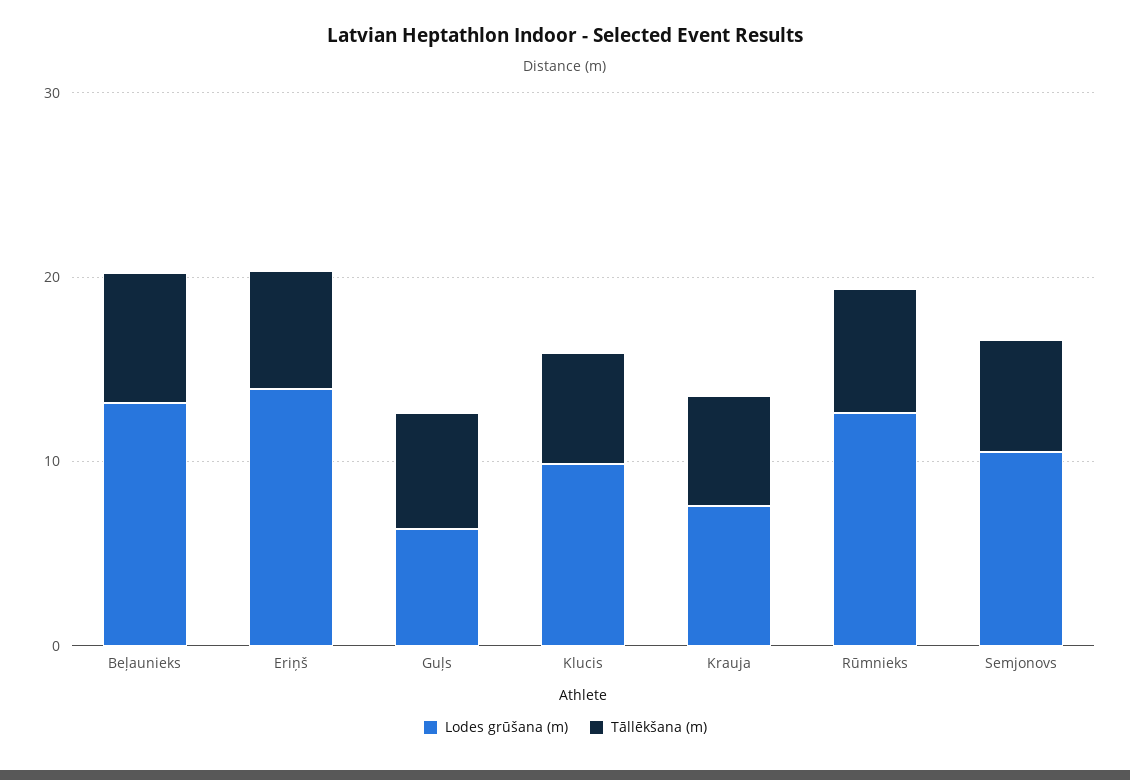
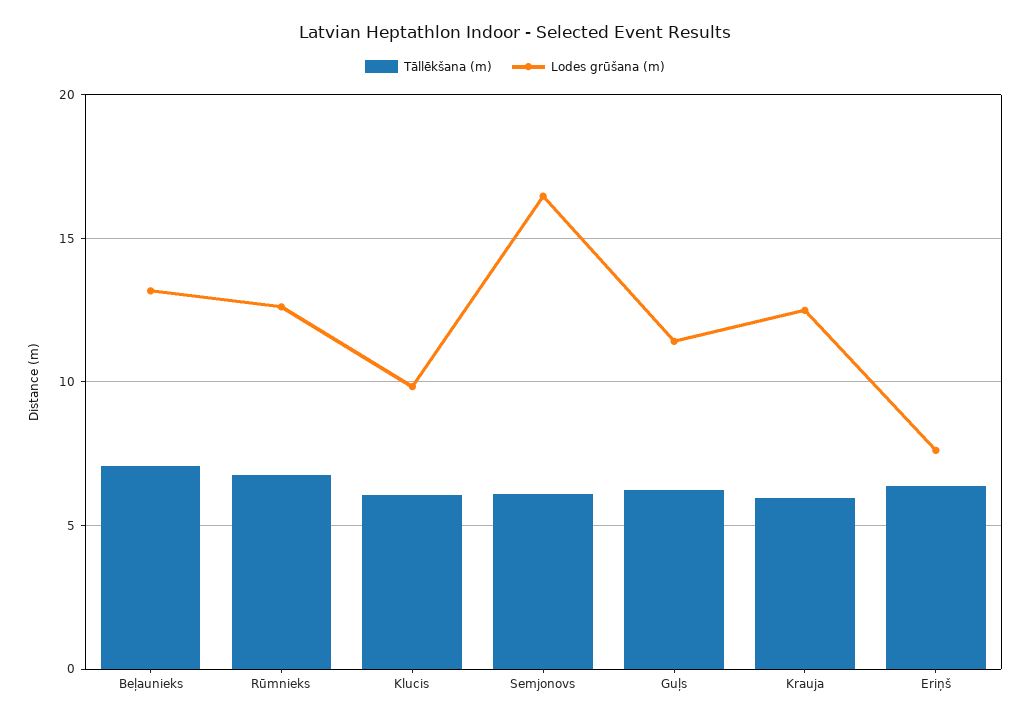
  {
    "Lodes grūšana (m)": {
      "Beļaunieks": 13,
-     "Eriņš": 14,
+     "Eriņš": 7.5,
-     "Guļs": 6,
+     "Guļs": 11.5,
      "Klucis": 10,
-     "Krauja": 8,
+     "Krauja": 12.5,
      "Rūmnieks": 12.5,
-     "Semjonovs": 10
+     "Semjonovs": 16.5
    },
    "Tāllēkšana (m)": {
      "Beļaunieks": 7,
      "Eriņš": 6.5,
      "Guļs": 6.5,
      "Klucis": 6,
      "Krauja": 6,
      "Rūmnieks": 7,
      "Semjonovs": 6
    }
  }

